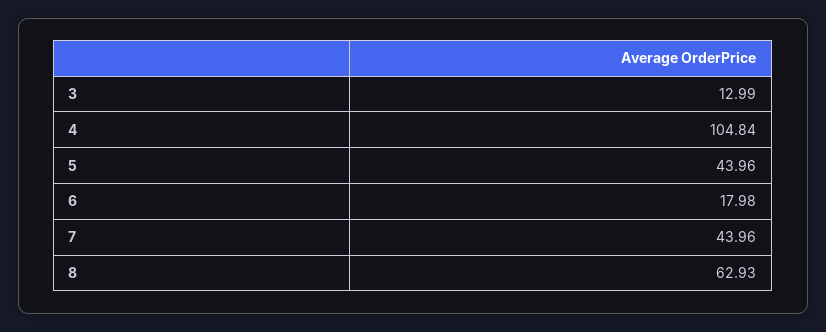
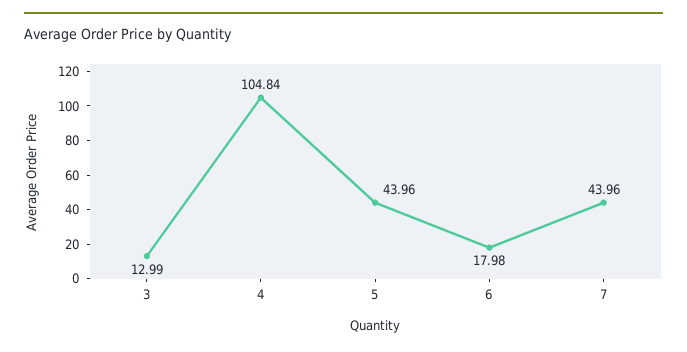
  {
    "3": 12.99,
    "4": 104.84,
    "5": 43.96,
    "6": 17.98,
-   "7": 43.96,
+   "7": 43.96
-   "8": 62.93
  }

